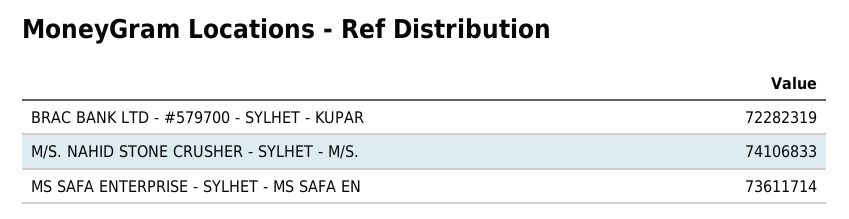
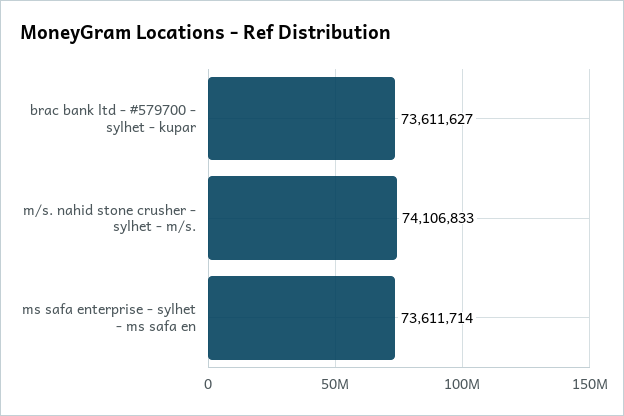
  {
-   "BRAC BANK LTD - #579700 - SYLHET - KUPAR": 72282319,
+   "BRAC BANK LTD - #579700 - SYLHET - KUPAR": 73611627,
    "M/S. NAHID STONE CRUSHER - SYLHET - M/S.": 74106833,
    "MS SAFA ENTERPRISE - SYLHET - MS SAFA EN": 73611714
  }

